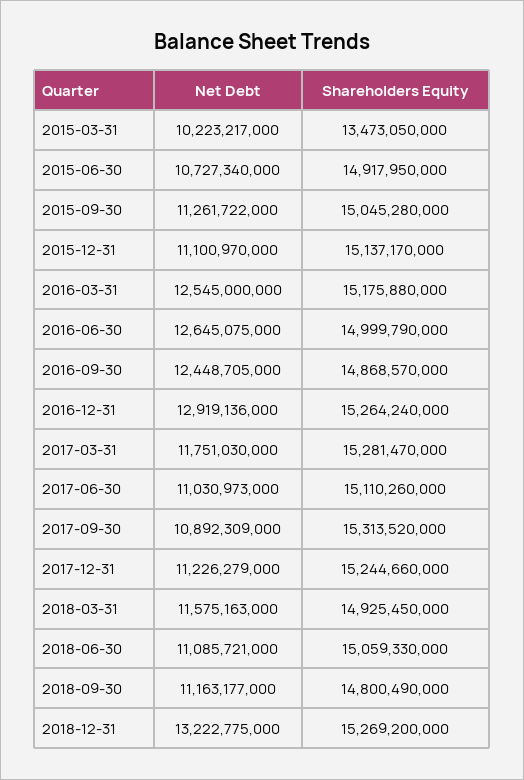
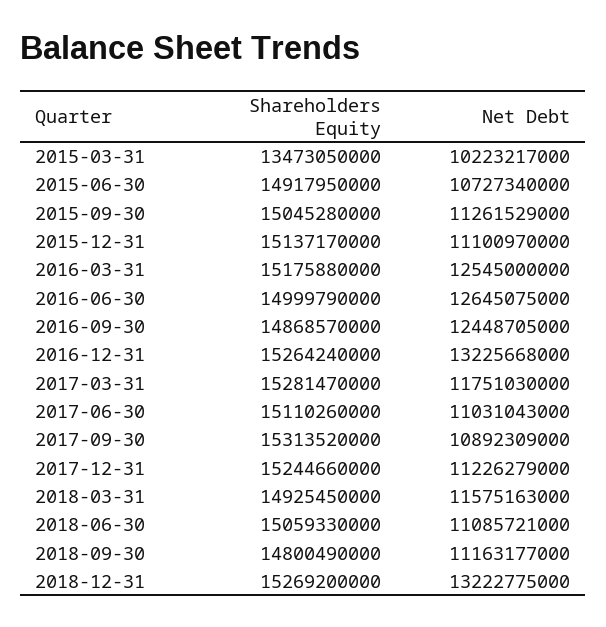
  {
    "Net Debt": {
      "2015-03-31": 10223217000,
      "2015-06-30": 10727340000,
-     "2015-09-30": 11261722000,
+     "2015-09-30": 11261529000,
      "2015-12-31": 11100970000,
      "2016-03-31": 12545000000,
      "2016-06-30": 12645075000,
      "2016-09-30": 12448705000,
-     "2016-12-31": 12919136000,
+     "2016-12-31": 13225668000,
      "2017-03-31": 11751030000,
-     "2017-06-30": 11030973000,
+     "2017-06-30": 11031043000,
      "2017-09-30": 10892309000,
      "2017-12-31": 11226279000,
      "2018-03-31": 11575163000,
      "2018-06-30": 11085721000,
      "2018-09-30": 11163177000,
      "2018-12-31": 13222775000
    },
    "Shareholders Equity": {
      "2015-03-31": 13473050000,
      "2015-06-30": 14917950000,
      "2015-09-30": 15045280000,
      "2015-12-31": 15137170000,
      "2016-03-31": 15175880000,
      "2016-06-30": 14999790000,
      "2016-09-30": 14868570000,
      "2016-12-31": 15264240000,
      "2017-03-31": 15281470000,
      "2017-06-30": 15110260000,
      "2017-09-30": 15313520000,
      "2017-12-31": 15244660000,
      "2018-03-31": 14925450000,
      "2018-06-30": 15059330000,
      "2018-09-30": 14800490000,
      "2018-12-31": 15269200000
    }
  }

